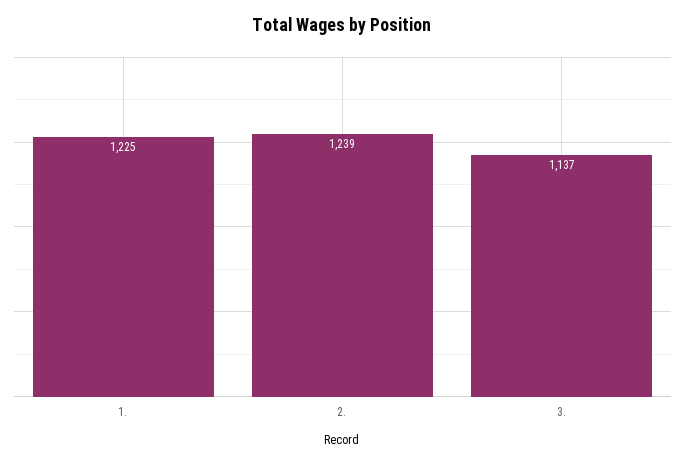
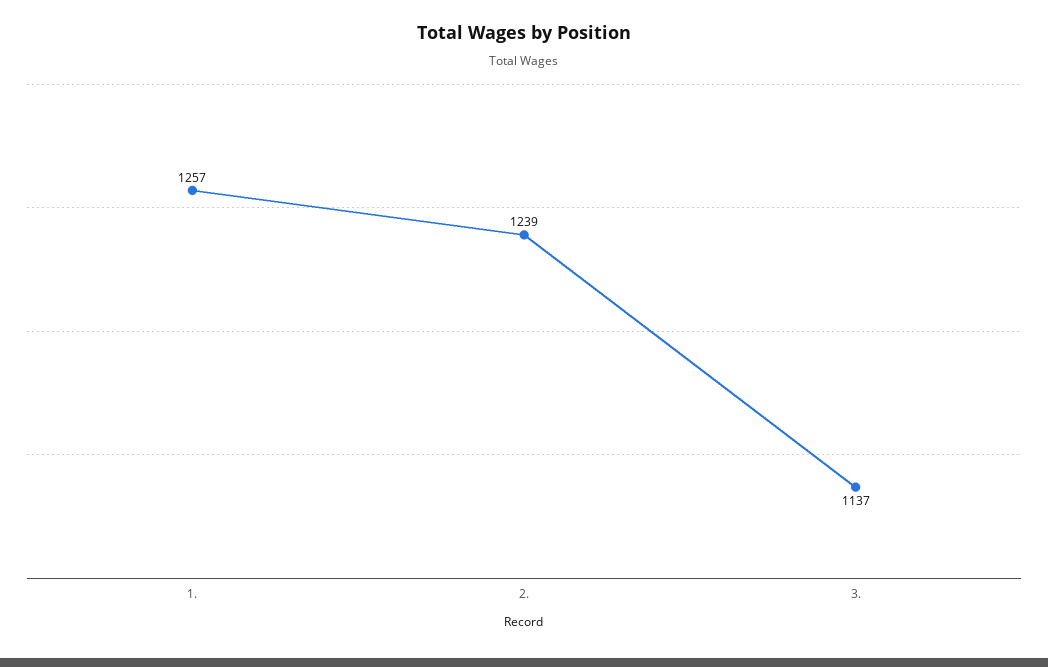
  {
-   "1.": 1225,
+   "1.": 1257,
    "2.": 1239,
    "3.": 1137
  }

